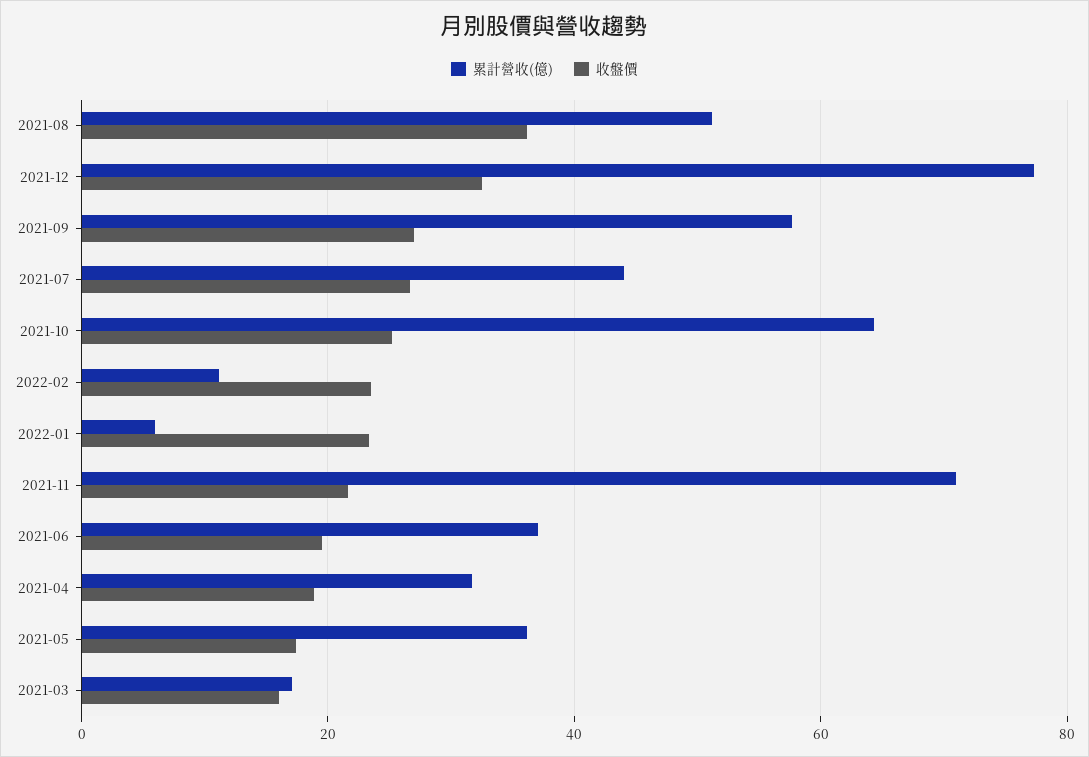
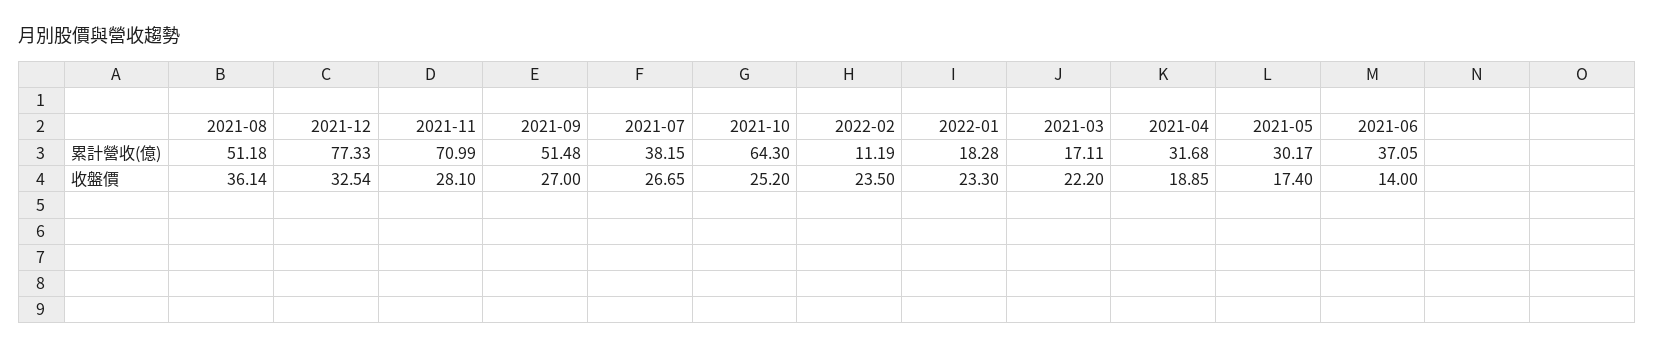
  {
    "累計營收(億)": {
      "2021-08": 51.18,
      "2021-12": 77.33,
-     "2021-09": 58,
+     "2021-09": 51.48,
-     "2021-07": 44,
+     "2021-07": 38.15,
      "2021-10": 64.3,
      "2022-02": 11.19,
-     "2022-01": 6,
+     "2022-01": 18.28,
      "2021-11": 70.99,
      "2021-06": 37.05,
      "2021-04": 31.68,
-     "2021-05": 36,
+     "2021-05": 30.17,
      "2021-03": 17.11
    },
    "收盤價": {
      "2021-08": 36.14,
      "2021-12": 32.54,
      "2021-09": 27,
      "2021-07": 26.65,
      "2021-10": 25.2,
      "2022-02": 23.5,
      "2022-01": 23.3,
-     "2021-11": 22,
+     "2021-11": 28.1,
-     "2021-06": 20,
+     "2021-06": 14,
      "2021-04": 18.85,
      "2021-05": 17.4,
-     "2021-03": 16
+     "2021-03": 22.2
    }
  }

